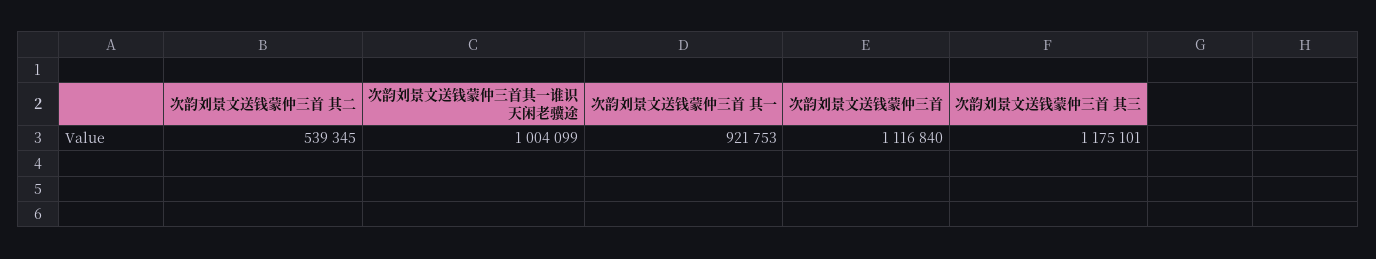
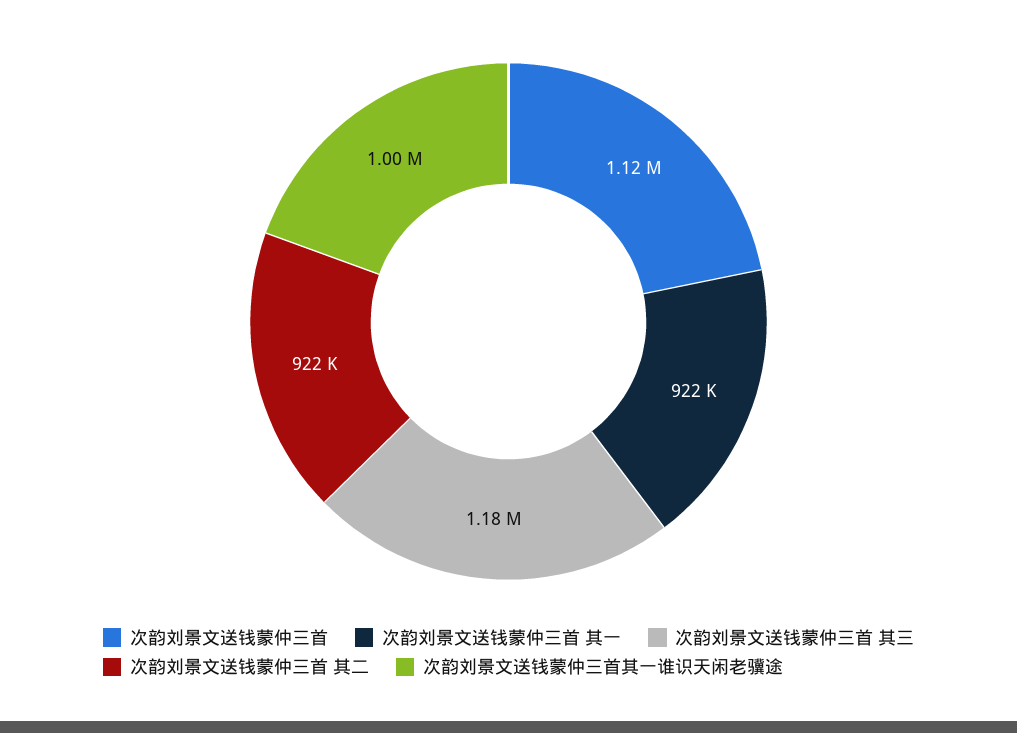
  {
-   "次韵刘景文送钱蒙仲三首 其二": 539345,
+   "次韵刘景文送钱蒙仲三首 其二": 922000,
    "次韵刘景文送钱蒙仲三首其一谁识天闲老骥途": 1004099,
    "次韵刘景文送钱蒙仲三首 其一": 921753,
    "次韵刘景文送钱蒙仲三首": 1116840,
    "次韵刘景文送钱蒙仲三首 其三": 1175101
  }

